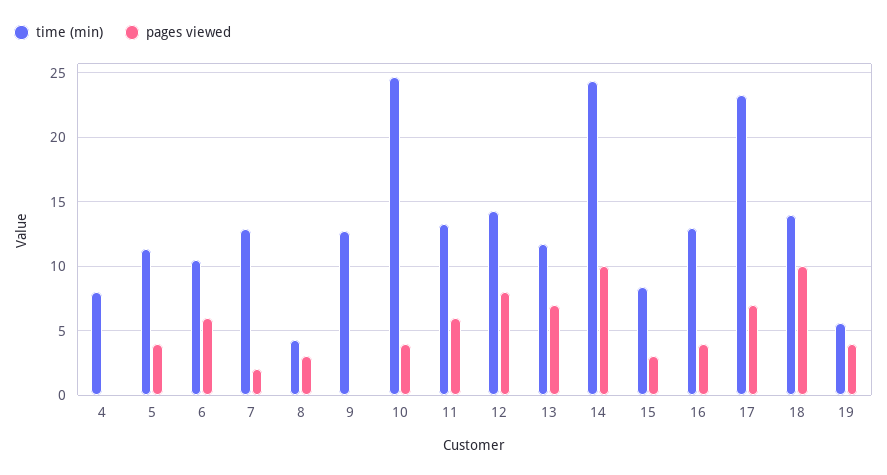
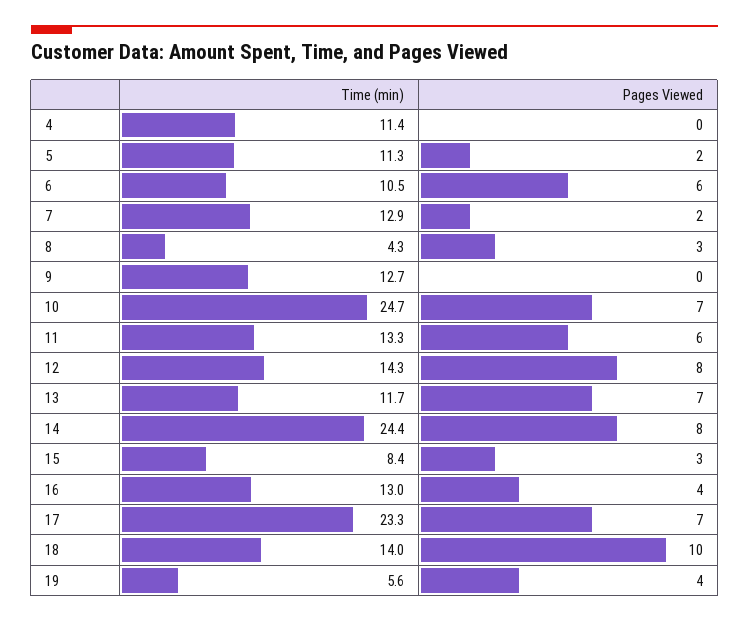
  {
    "time (min)": {
-     "4": 8,
+     "4": 11.4,
      "5": 11.3,
      "6": 10.5,
      "7": 12.9,
      "8": 4.3,
      "9": 12.7,
      "10": 24.7,
      "11": 13.3,
      "12": 14.3,
      "13": 11.7,
      "14": 24.4,
      "15": 8.4,
      "16": 13,
      "17": 23.3,
      "18": 14,
      "19": 5.6
    },
    "pages viewed": {
      "4": 0,
-     "5": 4,
+     "5": 2,
      "6": 6,
      "7": 2,
      "8": 3,
      "9": 0,
-     "10": 4,
+     "10": 7,
      "11": 6,
      "12": 8,
      "13": 7,
-     "14": 10,
+     "14": 8,
      "15": 3,
      "16": 4,
      "17": 7,
      "18": 10,
      "19": 4
    }
  }

